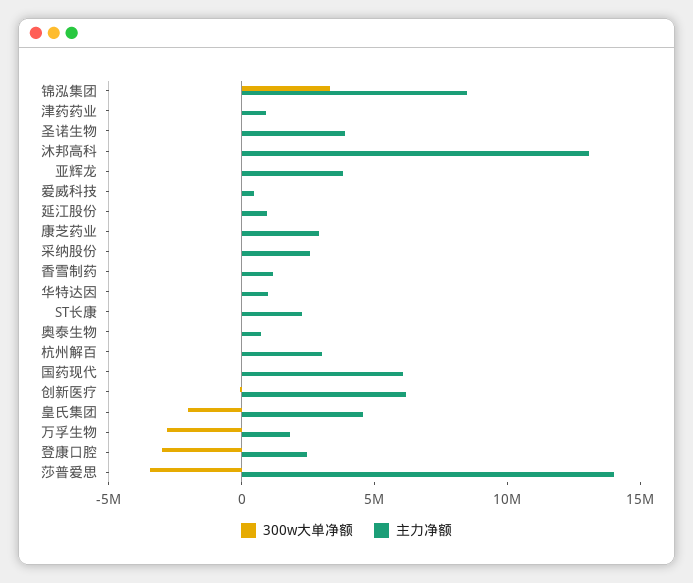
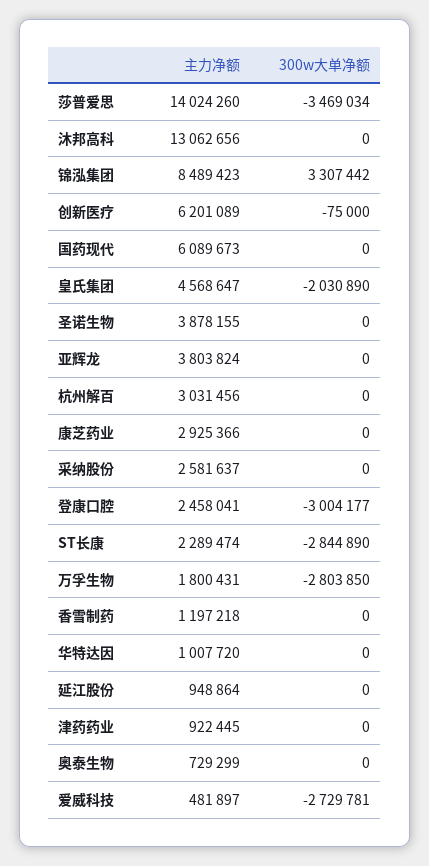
  {
    "300w大单净额": {
      "锦泓集团": 3307442,
      "津药药业": 0,
      "圣诺生物": 0,
      "沐邦高科": 0,
      "亚辉龙": 0,
-     "爱威科技": 0,
+     "爱威科技": -2729781,
      "延江股份": 0,
      "康芝药业": 0,
      "采纳股份": 0,
      "香雪制药": 0,
      "华特达因": 0,
-     "ST长康": 0,
+     "ST长康": -2844890,
      "奥泰生物": 0,
      "杭州解百": 0,
      "国药现代": 0,
      "创新医疗": -75000,
      "皇氏集团": -2030890,
      "万孚生物": -2803850,
      "登康口腔": -3004177,
      "莎普爱思": -3469034
    },
    "主力净额": {
      "锦泓集团": 8489423,
      "津药药业": 922445,
      "圣诺生物": 3878155,
      "沐邦高科": 13062656,
      "亚辉龙": 3803824,
      "爱威科技": 481897,
      "延江股份": 948864,
      "康芝药业": 2925366,
      "采纳股份": 2581637,
      "香雪制药": 1197218,
      "华特达因": 1007720,
      "ST长康": 2289474,
      "奥泰生物": 729299,
      "杭州解百": 3031456,
      "国药现代": 6089673,
      "创新医疗": 6201089,
      "皇氏集团": 4568647,
      "万孚生物": 1800431,
      "登康口腔": 2458041,
      "莎普爱思": 14024260
    }
  }

